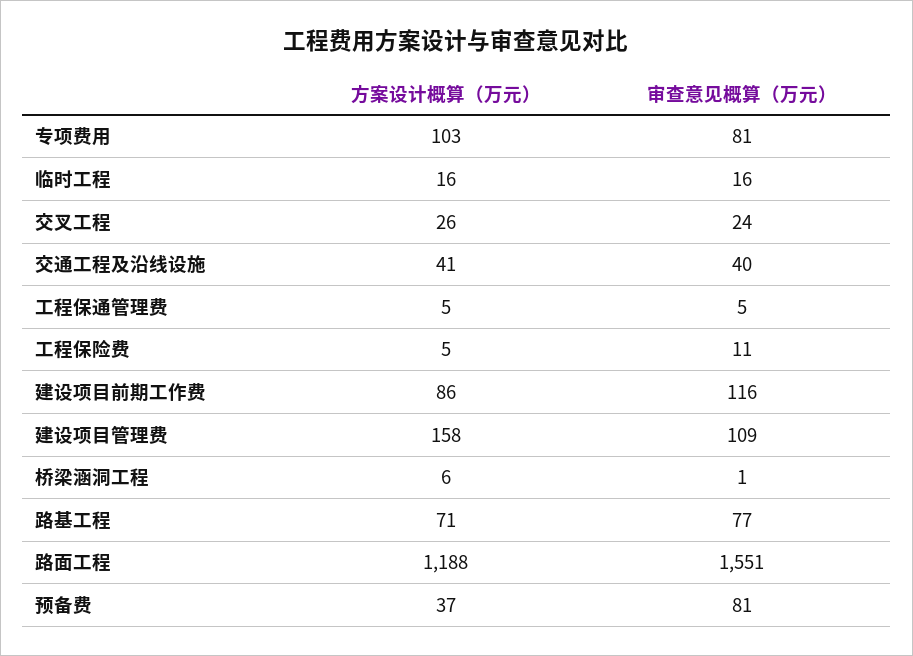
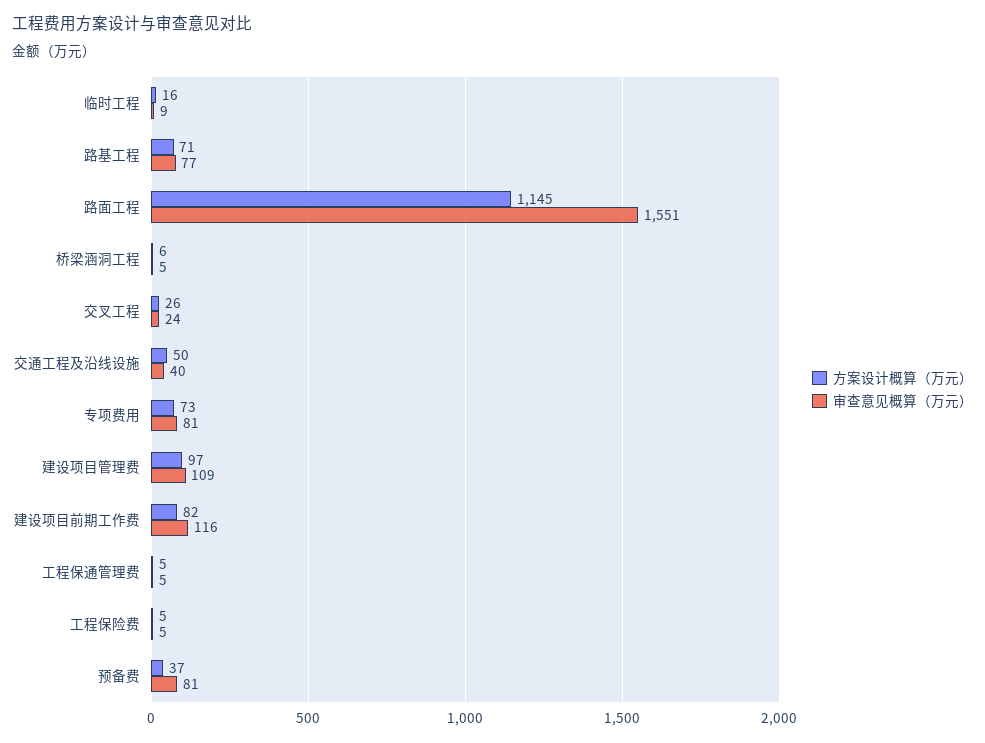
  {
    "方案设计概算（万元）": {
-     "专项费用": 103,
+     "专项费用": 73,
      "临时工程": 16,
      "交叉工程": 26,
-     "交通工程及沿线设施": 41,
+     "交通工程及沿线设施": 50,
      "工程保通管理费": 5,
      "工程保险费": 5,
-     "建设项目前期工作费": 86,
+     "建设项目前期工作费": 82,
-     "建设项目管理费": 158,
+     "建设项目管理费": 97,
      "桥梁涵洞工程": 6,
      "路基工程": 71,
-     "路面工程": 1188,
+     "路面工程": 1145,
      "预备费": 37
    },
    "审查意见概算（万元）": {
      "专项费用": 81,
-     "临时工程": 16,
+     "临时工程": 9,
      "交叉工程": 24,
      "交通工程及沿线设施": 40,
      "工程保通管理费": 5,
-     "工程保险费": 11,
+     "工程保险费": 5,
      "建设项目前期工作费": 116,
      "建设项目管理费": 109,
-     "桥梁涵洞工程": 1,
+     "桥梁涵洞工程": 5,
      "路基工程": 77,
      "路面工程": 1551,
      "预备费": 81
    }
  }

